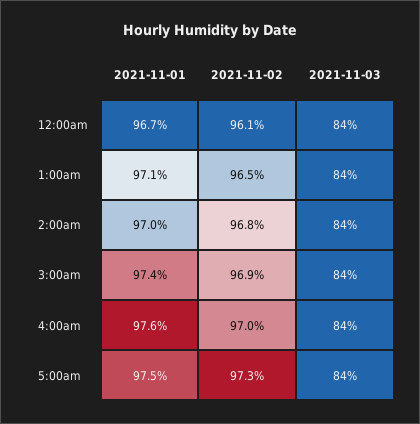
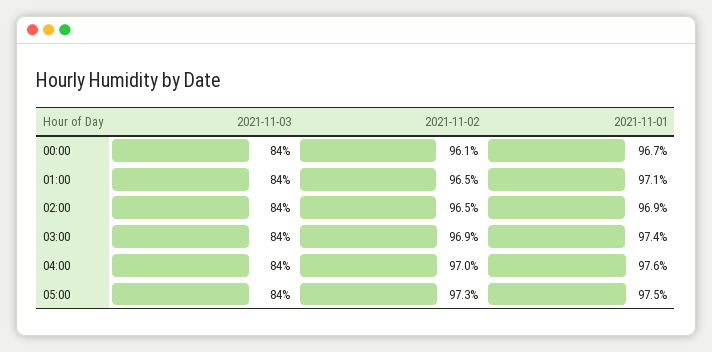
  {
    "2021-11-01": {
      "12:00am": 96.7,
      "1:00am": 97.1,
-     "2:00am": 97,
+     "2:00am": 96.9,
      "3:00am": 97.4,
      "4:00am": 97.6,
      "5:00am": 97.5
    },
    "2021-11-02": {
      "12:00am": 96.1,
      "1:00am": 96.5,
-     "2:00am": 96.8,
+     "2:00am": 96.5,
      "3:00am": 96.9,
      "4:00am": 97,
      "5:00am": 97.3
    },
    "2021-11-03": {
      "12:00am": 84,
      "1:00am": 84,
      "2:00am": 84,
      "3:00am": 84,
      "4:00am": 84,
      "5:00am": 84
    }
  }

